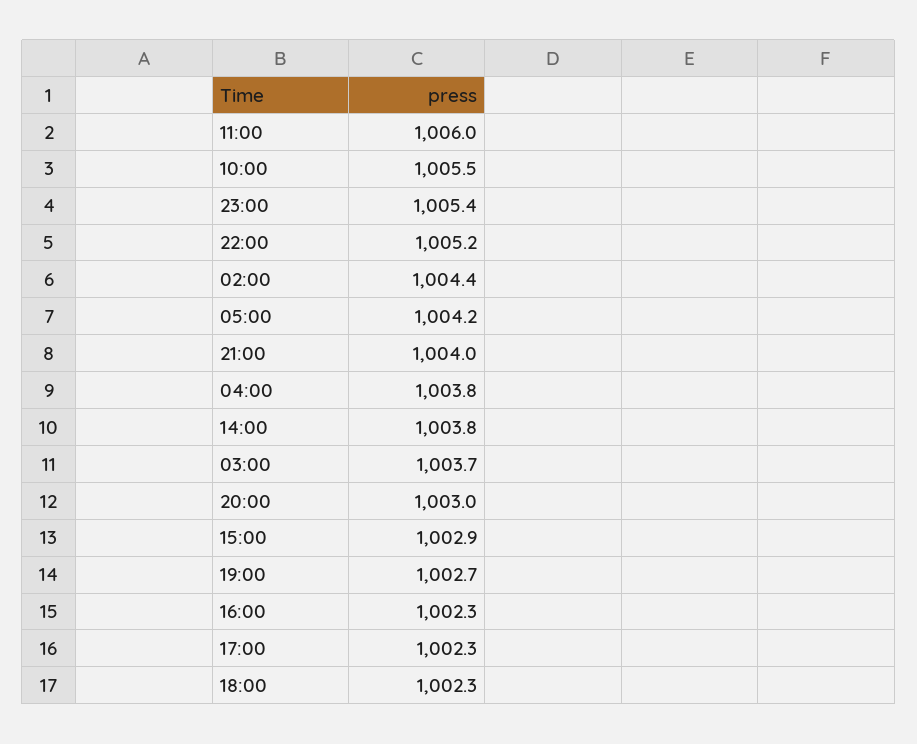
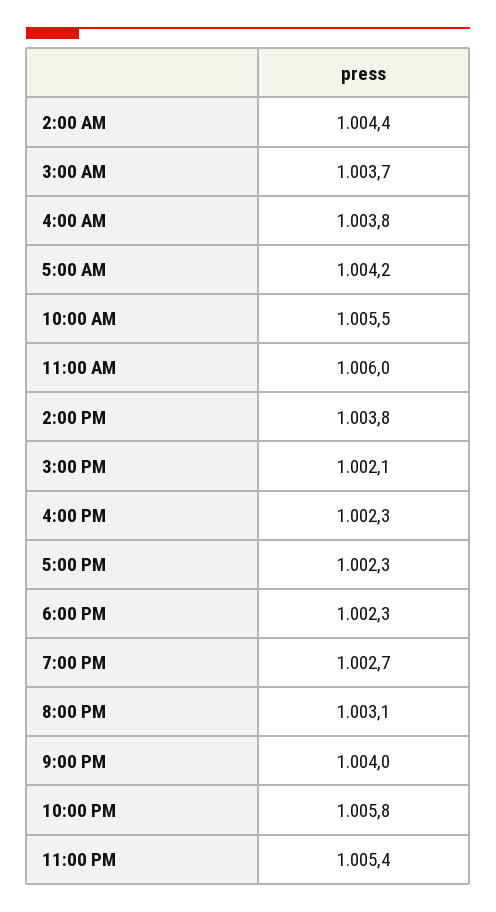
  {
    "11:00": 1006,
    "10:00": 1005.5,
    "23:00": 1005.4,
-   "22:00": 1005.2,
+   "22:00": 1005.8,
    "02:00": 1004.4,
    "05:00": 1004.2,
    "21:00": 1004,
    "04:00": 1003.8,
    "14:00": 1003.8,
    "03:00": 1003.7,
-   "20:00": 1003,
+   "20:00": 1003.1,
-   "15:00": 1002.9,
+   "15:00": 1002.1,
    "19:00": 1002.7,
    "16:00": 1002.3,
    "17:00": 1002.3,
    "18:00": 1002.3
  }

